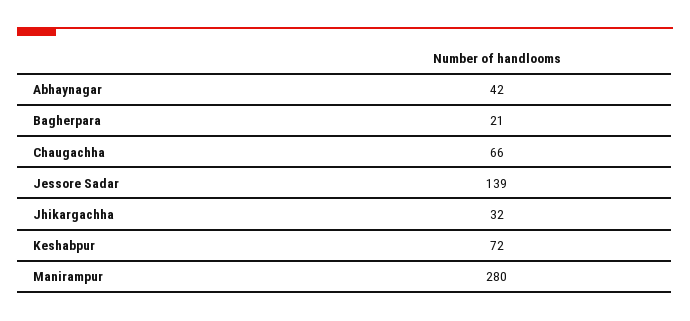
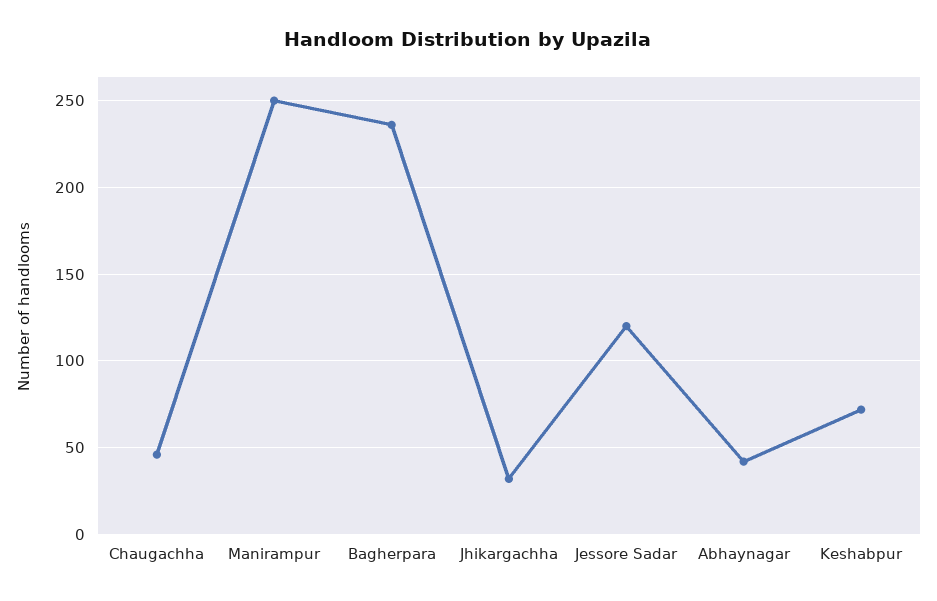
  {
    "Abhaynagar": 42,
-   "Bagherpara": 21,
+   "Bagherpara": 235,
-   "Chaugachha": 66,
+   "Chaugachha": 45,
-   "Jessore Sadar": 139,
+   "Jessore Sadar": 120,
    "Jhikargachha": 32,
    "Keshabpur": 72,
-   "Manirampur": 280
+   "Manirampur": 250
  }

